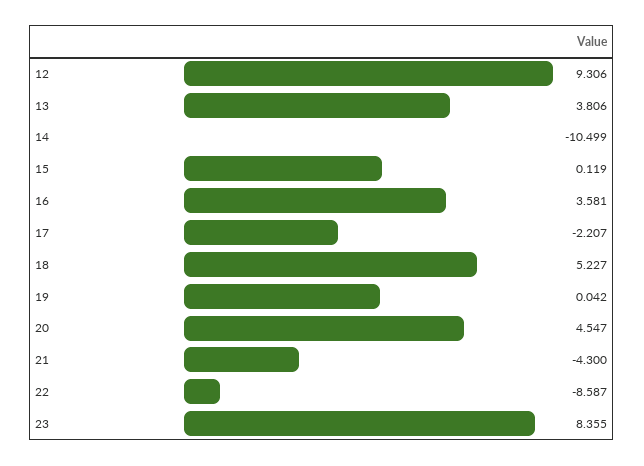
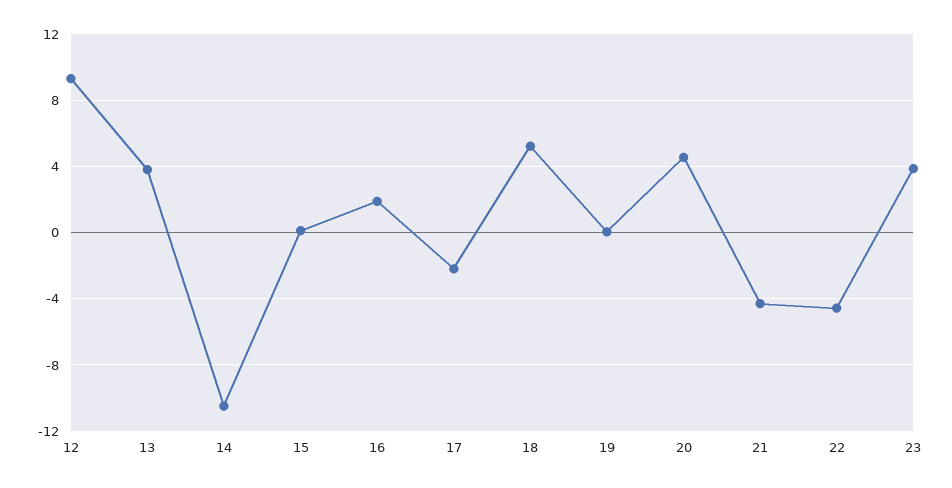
  {
    "12": 9.306,
    "13": 3.806,
    "14": -10.499,
    "15": 0.119,
-   "16": 3.581,
+   "16": 2,
    "17": -2.207,
    "18": 5.227,
    "19": 0.042,
    "20": 4.547,
    "21": -4.3,
-   "22": -8.587,
+   "22": -4.5,
-   "23": 8.355
+   "23": 4
  }

